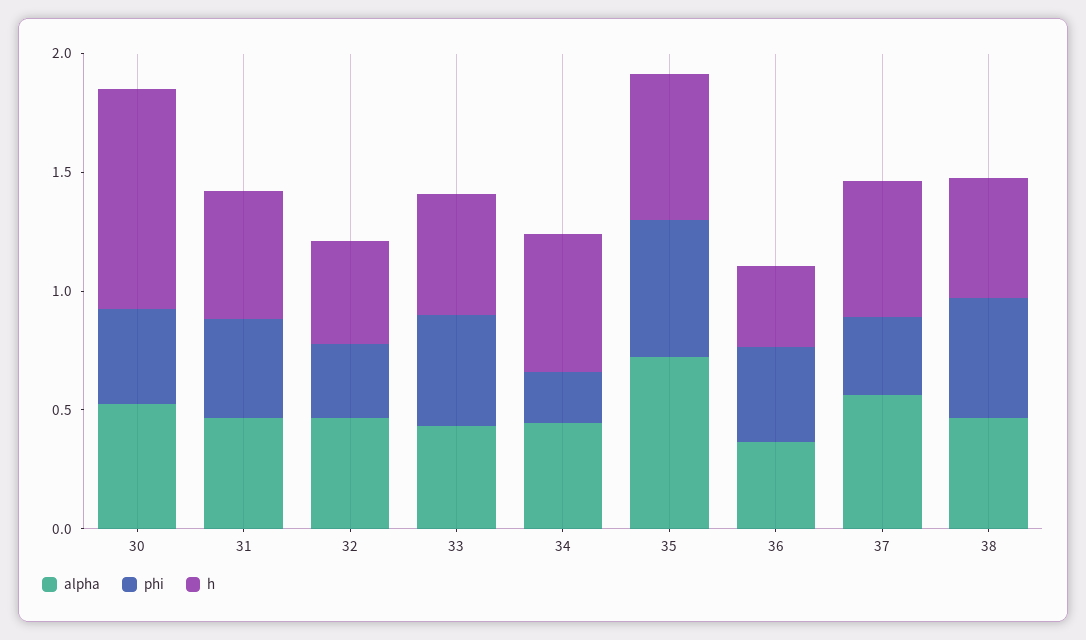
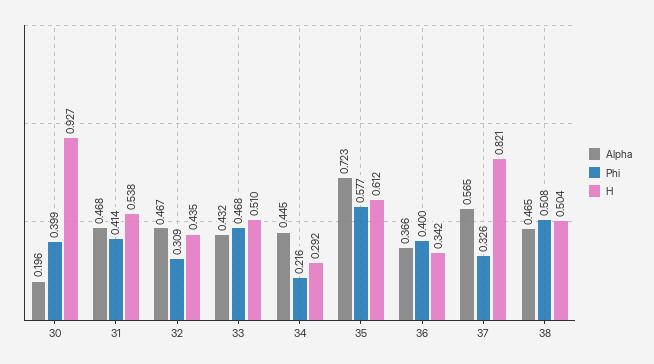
  {
    "alpha": {
-     "30": 0.5,
+     "30": 0.196,
      "31": 0.468,
      "32": 0.467,
      "33": 0.432,
      "34": 0.445,
      "35": 0.723,
      "36": 0.366,
      "37": 0.565,
      "38": 0.465
    },
    "phi": {
      "30": 0.399,
      "31": 0.414,
      "32": 0.309,
      "33": 0.468,
      "34": 0.216,
      "35": 0.577,
      "36": 0.4,
      "37": 0.326,
      "38": 0.508
    },
    "h": {
      "30": 0.927,
      "31": 0.538,
      "32": 0.435,
      "33": 0.51,
-     "34": 0.6,
+     "34": 0.292,
      "35": 0.612,
      "36": 0.342,
-     "37": 0.6,
+     "37": 0.821,
      "38": 0.504
    }
  }

